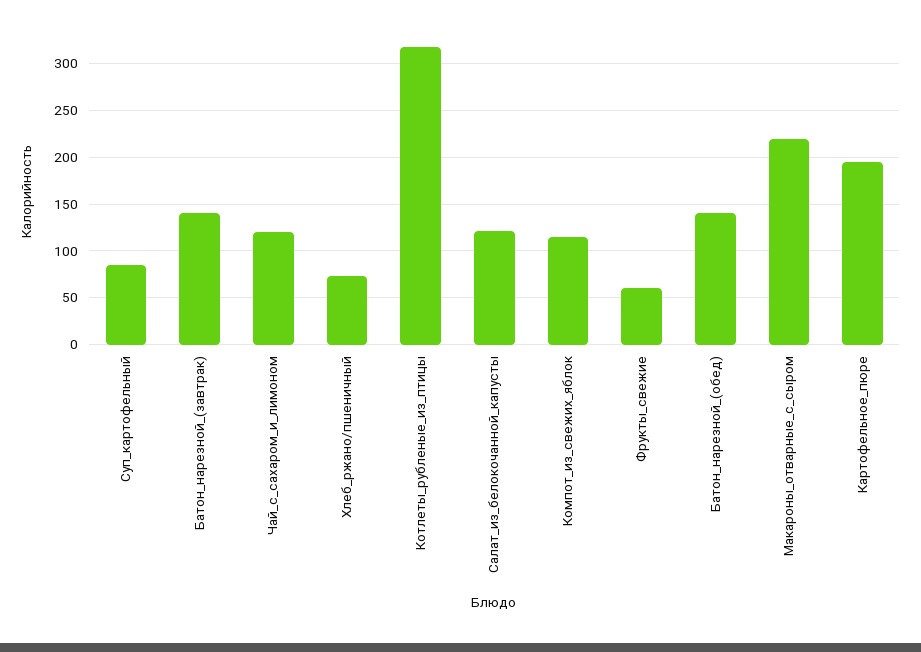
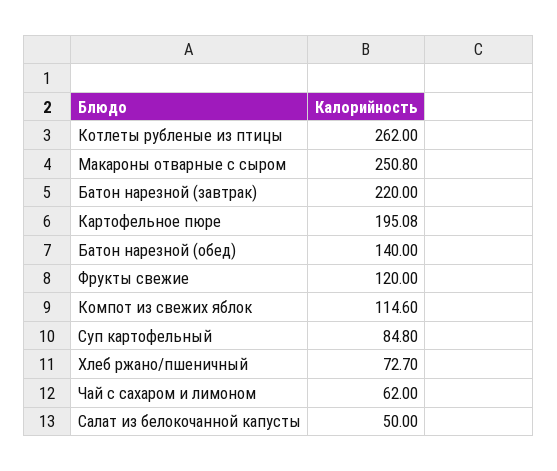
  {
    "Суп_картофельный": 84.8,
-   "Батон_нарезной_(завтрак)": 140,
+   "Батон_нарезной_(завтрак)": 220,
-   "Чай_с_сахаром_и_лимоном": 120,
+   "Чай_с_сахаром_и_лимоном": 62,
    "Хлеб_ржано/пшеничный": 72.7,
-   "Котлеты_рубленые_из_птицы": 320,
+   "Котлеты_рубленые_из_птицы": 262,
-   "Салат_из_белокочанной_капусты": 120,
+   "Салат_из_белокочанной_капусты": 50,
    "Компот_из_свежих_яблок": 114.6,
-   "Фрукты_свежие": 60,
+   "Фрукты_свежие": 120,
    "Батон_нарезной_(обед)": 140,
-   "Макароны_отварные_с_сыром": 220,
+   "Макароны_отварные_с_сыром": 250.8,
    "Картофельное_пюре": 195.08
  }

